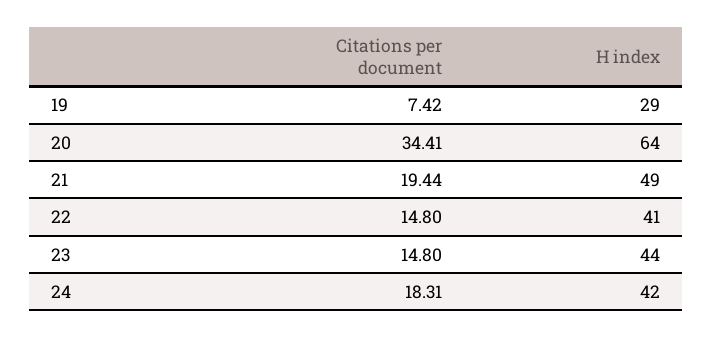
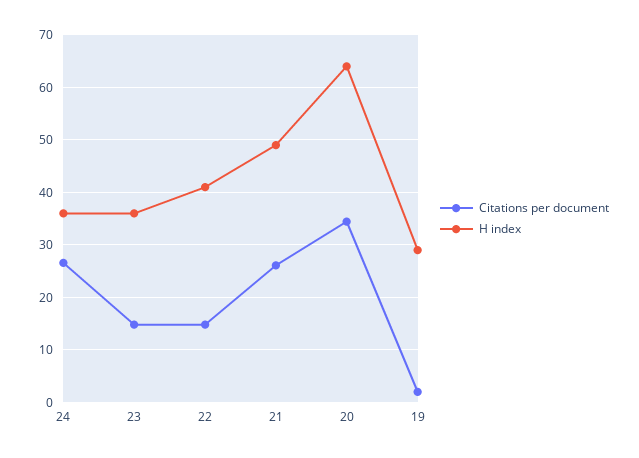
  {
    "Citations per document": {
-     "19": 7.42,
+     "19": 2,
      "20": 34.41,
-     "21": 19.44,
+     "21": 26,
      "22": 14.8,
      "23": 14.8,
-     "24": 18.31
+     "24": 26
    },
    "H index": {
      "19": 29,
      "20": 64,
      "21": 49,
      "22": 41,
-     "23": 44,
+     "23": 36,
-     "24": 42
+     "24": 36
    }
  }

